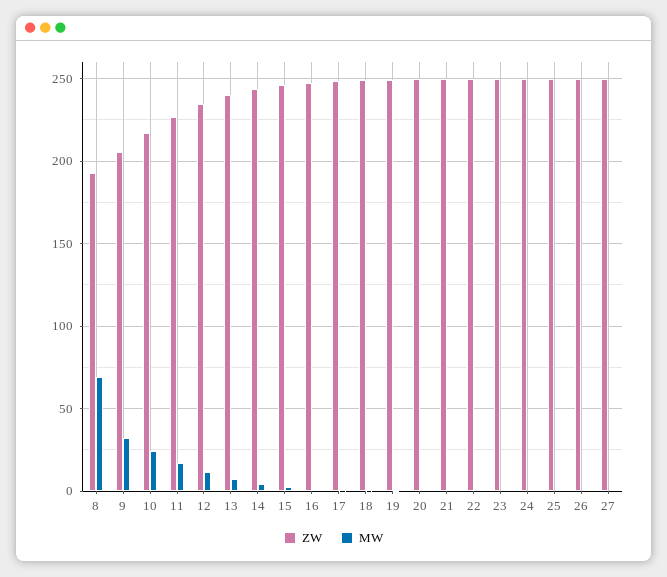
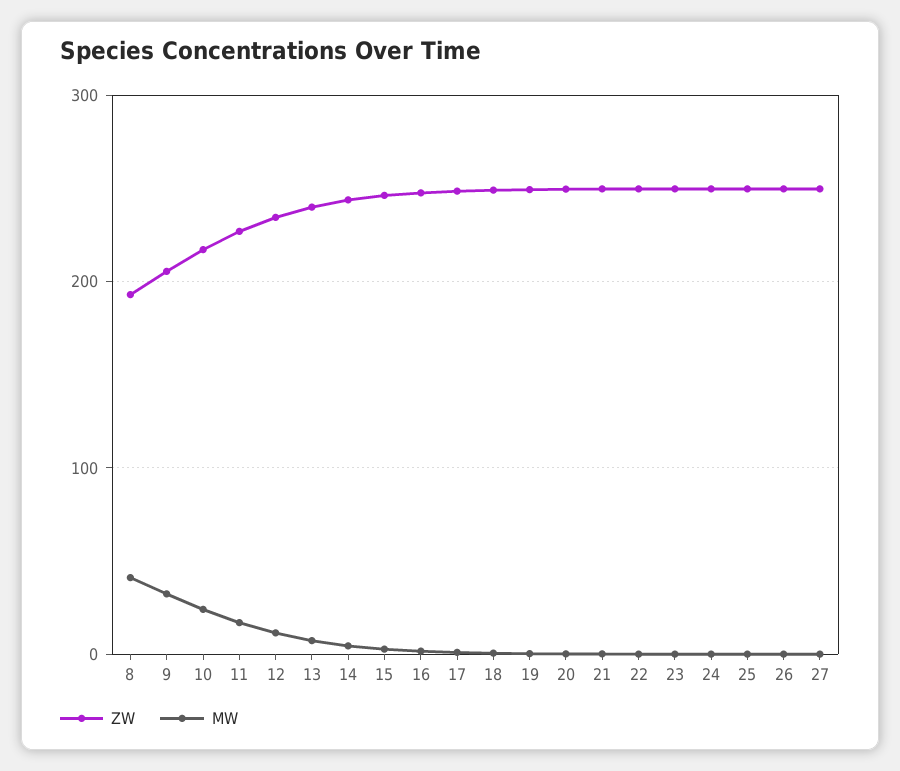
  {
    "ZW": {
      "8": 195,
      "9": 205,
      "10": 215,
      "11": 225,
      "12": 235,
      "13": 240,
      "14": 245,
      "15": 245,
      "16": 250,
      "17": 250,
      "18": 250,
      "19": 250,
      "20": 250,
      "21": 250,
      "22": 250,
      "23": 250,
      "24": 250,
      "25": 250,
      "26": 250,
      "27": 250
    },
    "MW": {
-     "8": 70,
+     "8": 40,
      "9": 30,
      "10": 25,
      "11": 15,
      "12": 10,
      "13": 5,
      "14": 5,
      "15": 5,
      "16": 0,
      "17": 0,
      "18": 0,
      "19": 0,
      "20": 0,
      "21": 0,
      "22": 0,
      "23": 0,
      "24": 0,
      "25": 0,
      "26": 0,
      "27": 0
    }
  }

